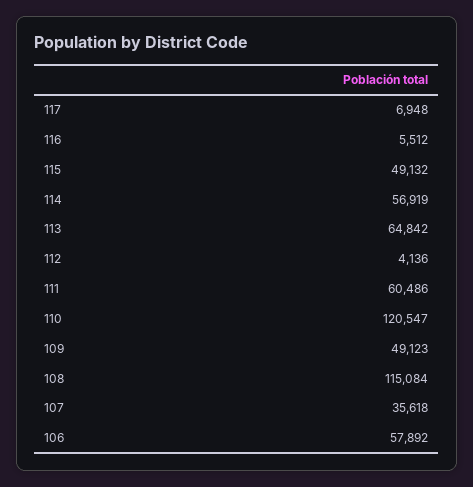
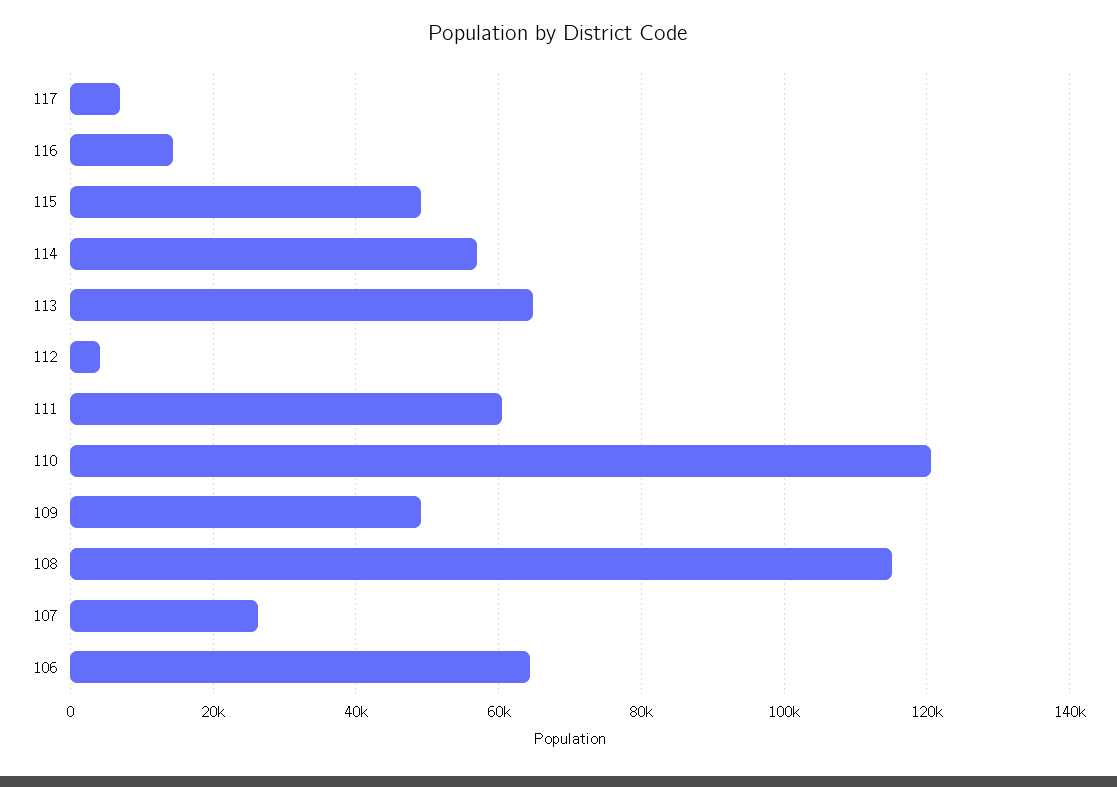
  {
    "117": 6948,
-   "116": 5512,
+   "116": 14000,
    "115": 49132,
    "114": 56919,
    "113": 64842,
    "112": 4136,
    "111": 60486,
    "110": 120547,
    "109": 49123,
    "108": 115084,
-   "107": 35618,
+   "107": 26000,
-   "106": 57892
+   "106": 64000
  }

